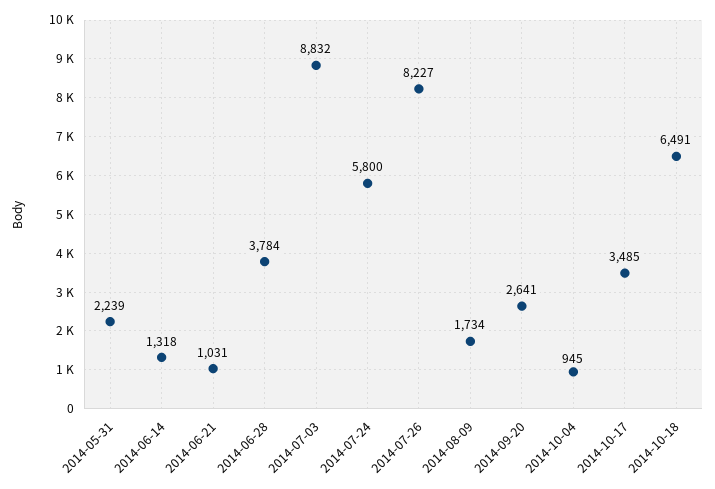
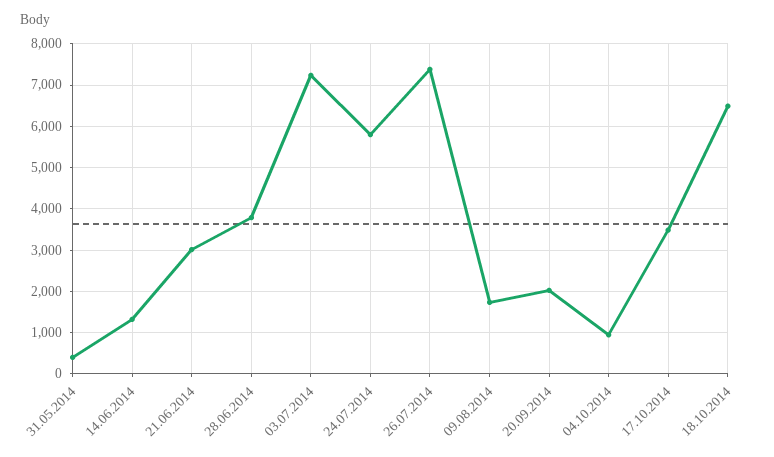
  {
-   "2014-05-31": 2239,
+   "2014-05-31": 400,
    "2014-06-14": 1318,
-   "2014-06-21": 1031,
+   "2014-06-21": 3000,
    "2014-06-28": 3784,
-   "2014-07-03": 8832,
+   "2014-07-03": 7200,
    "2014-07-24": 5800,
-   "2014-07-26": 8227,
+   "2014-07-26": 7400,
    "2014-08-09": 1734,
-   "2014-09-20": 2641,
+   "2014-09-20": 2000,
    "2014-10-04": 945,
    "2014-10-17": 3485,
    "2014-10-18": 6491
  }

